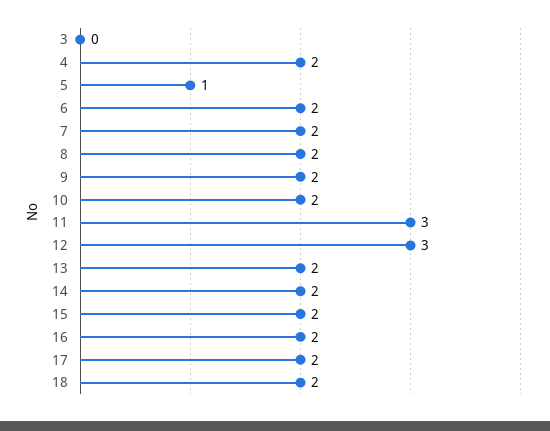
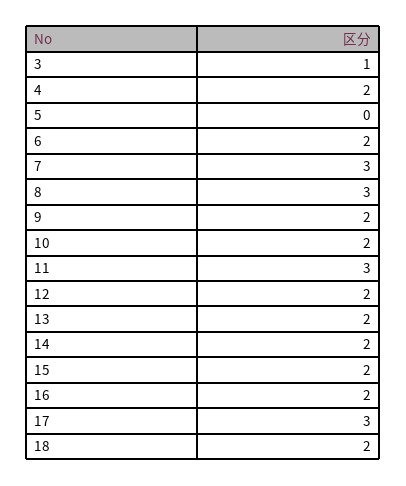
  {
-   "3": 0,
+   "3": 1,
    "4": 2,
-   "5": 1,
+   "5": 0,
    "6": 2,
-   "7": 2,
+   "7": 3,
-   "8": 2,
+   "8": 3,
    "9": 2,
    "10": 2,
    "11": 3,
-   "12": 3,
+   "12": 2,
    "13": 2,
    "14": 2,
    "15": 2,
    "16": 2,
-   "17": 2,
+   "17": 3,
    "18": 2
  }

